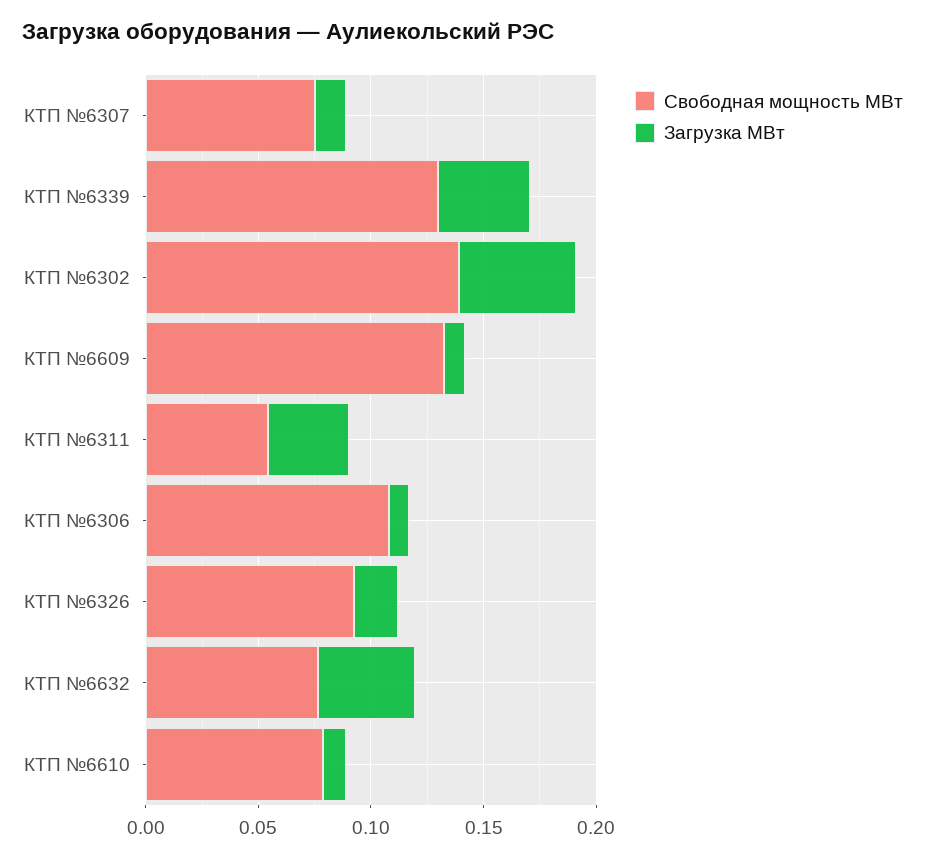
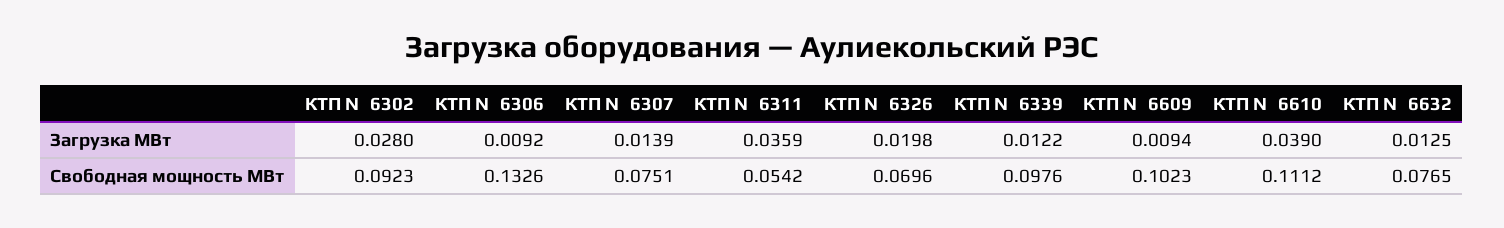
  {
    "Свободная мощность МВт": {
      "КТП №6307": 0.0751,
-     "КТП №6339": 0.13,
+     "КТП №6339": 0.0976,
-     "КТП №6302": 0.14,
+     "КТП №6302": 0.0923,
-     "КТП №6609": 0.13,
+     "КТП №6609": 0.1023,
      "КТП №6311": 0.0542,
-     "КТП №6306": 0.11,
+     "КТП №6306": 0.1326,
-     "КТП №6326": 0.09,
+     "КТП №6326": 0.0696,
      "КТП №6632": 0.0765,
-     "КТП №6610": 0.08
+     "КТП №6610": 0.1112
    },
    "Загрузка МВт": {
      "КТП №6307": 0.0139,
-     "КТП №6339": 0.04,
+     "КТП №6339": 0.0122,
-     "КТП №6302": 0.05,
+     "КТП №6302": 0.028,
      "КТП №6609": 0.0094,
      "КТП №6311": 0.0359,
      "КТП №6306": 0.0092,
      "КТП №6326": 0.0198,
-     "КТП №6632": 0.04,
+     "КТП №6632": 0.0125,
-     "КТП №6610": 0.01
+     "КТП №6610": 0.039
    }
  }

